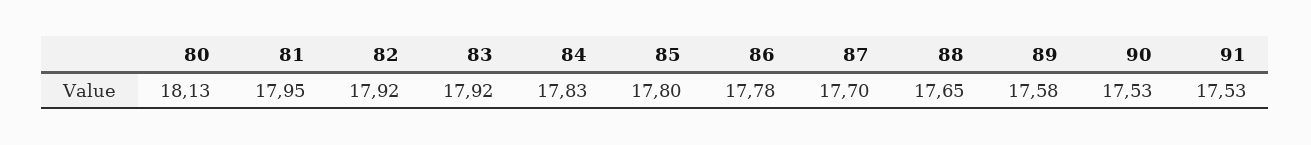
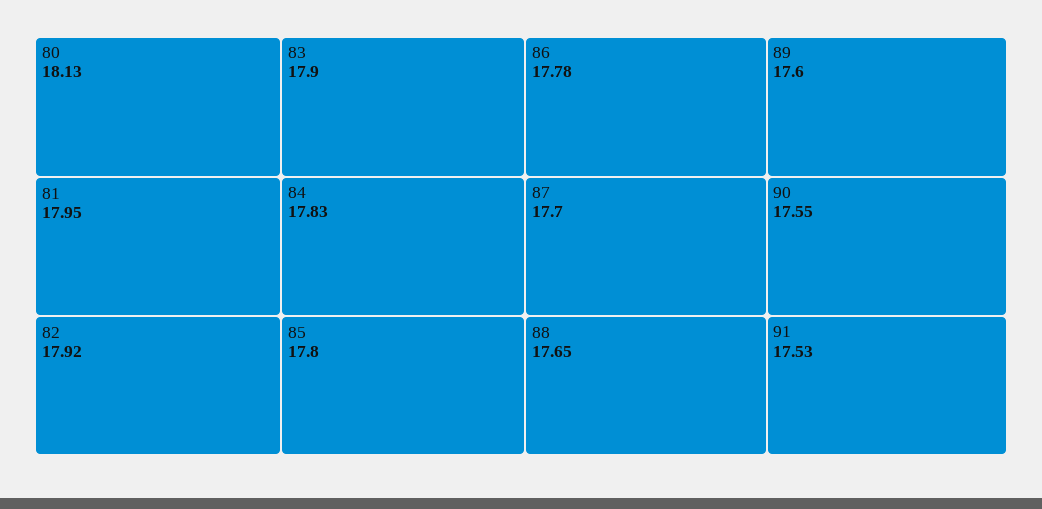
  {
    "80": 18.13,
    "81": 17.95,
    "82": 17.92,
-   "83": 17.92,
+   "83": 17.9,
    "84": 17.83,
    "85": 17.8,
    "86": 17.78,
    "87": 17.7,
    "88": 17.65,
-   "89": 17.58,
+   "89": 17.6,
-   "90": 17.53,
+   "90": 17.55,
    "91": 17.53
  }

